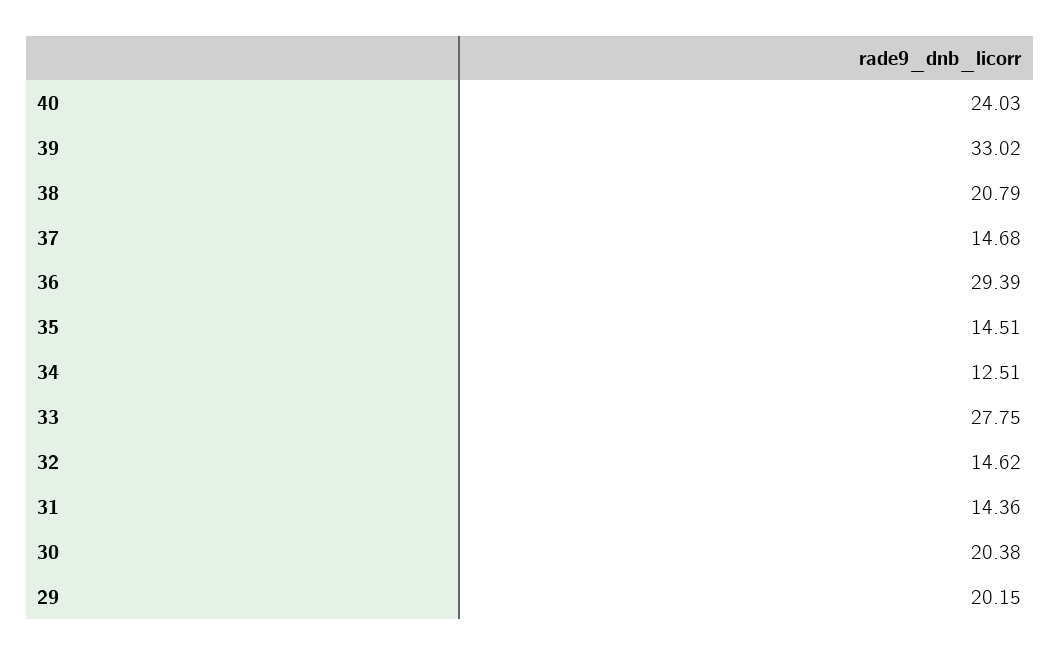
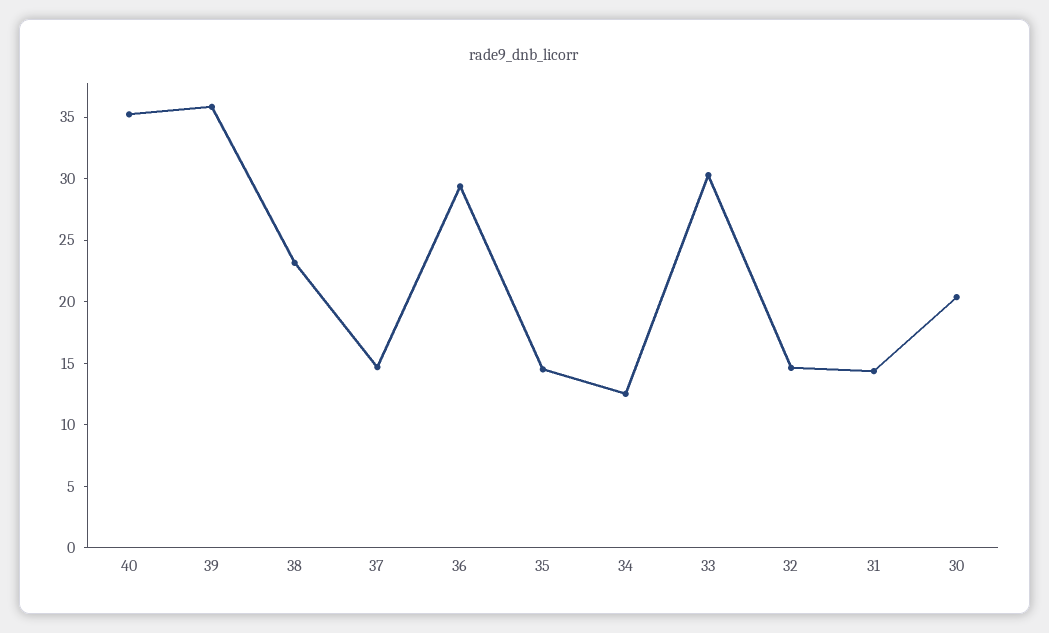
  {
-   "40": 24.03,
+   "40": 35,
-   "39": 33.02,
+   "39": 36,
-   "38": 20.79,
+   "38": 23,
    "37": 14.68,
    "36": 29.39,
    "35": 14.51,
    "34": 12.51,
-   "33": 27.75,
+   "33": 30,
    "32": 14.62,
    "31": 14.36,
-   "30": 20.38,
+   "30": 20.38
-   "29": 20.15
  }

